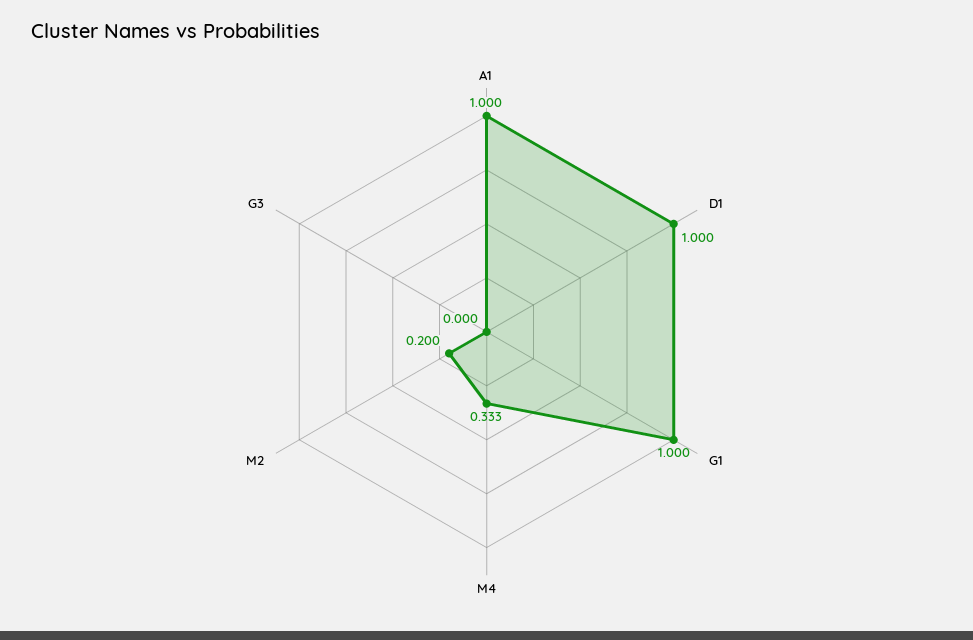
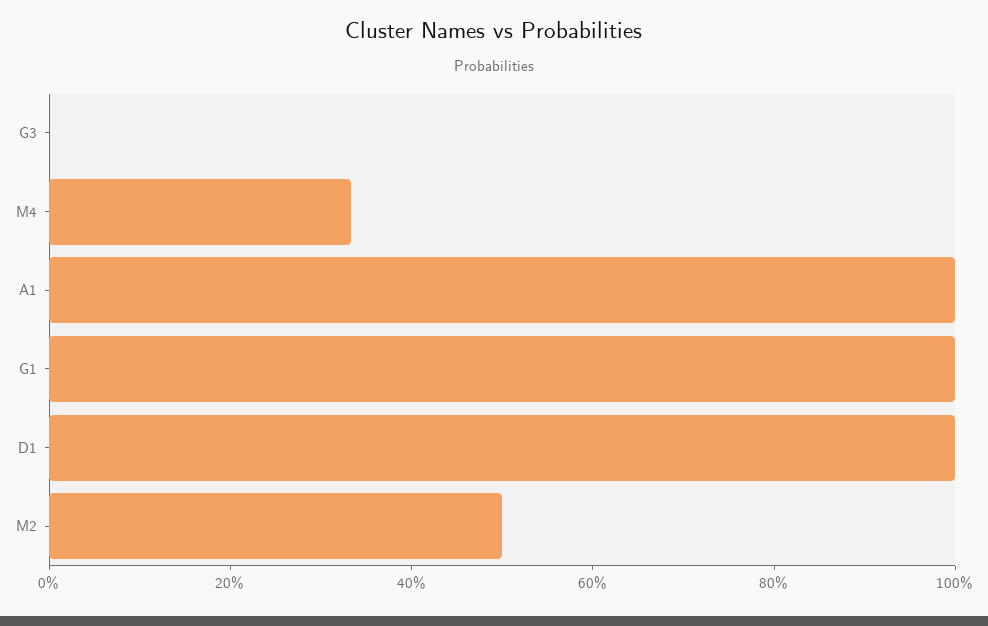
  {
    "A1": 1,
    "D1": 1,
    "G1": 1,
    "M4": 0.333,
-   "M2": 0.2,
+   "M2": 0.5,
    "G3": 0
  }

